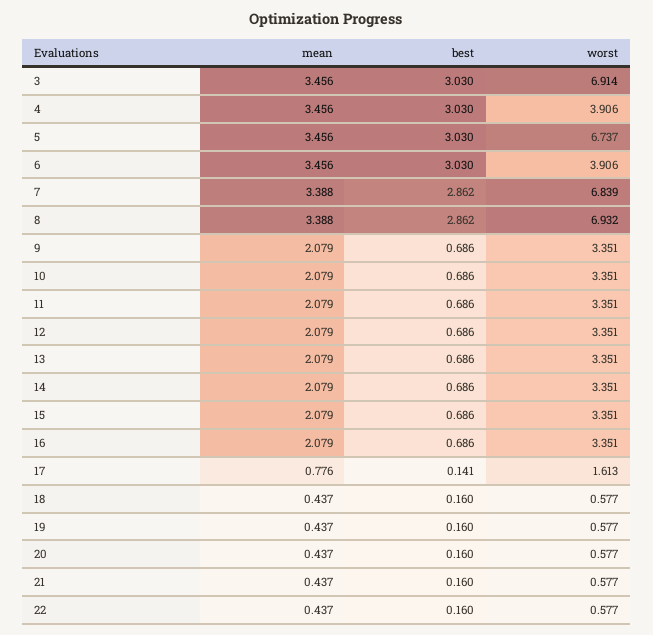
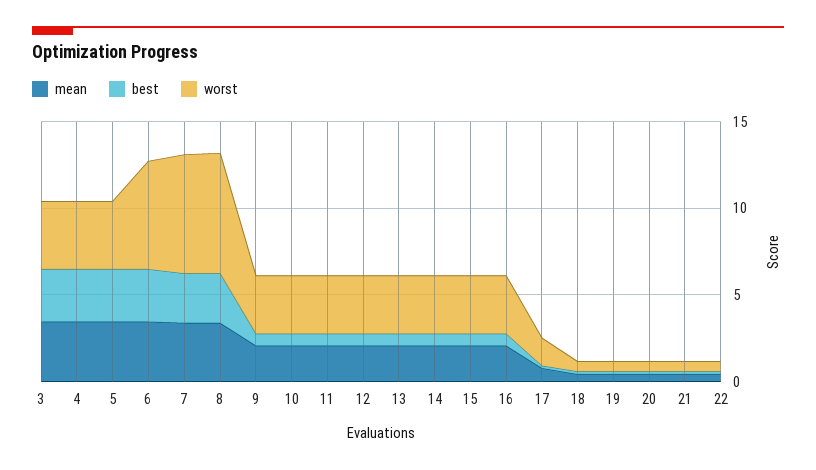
  {
    "mean": {
      "3": 3.456,
      "4": 3.456,
      "5": 3.456,
      "6": 3.456,
      "7": 3.388,
      "8": 3.388,
      "9": 2.079,
      "10": 2.079,
      "11": 2.079,
      "12": 2.079,
      "13": 2.079,
      "14": 2.079,
      "15": 2.079,
      "16": 2.079,
      "17": 0.776,
      "18": 0.437,
      "19": 0.437,
      "20": 0.437,
      "21": 0.437,
      "22": 0.437
    },
    "best": {
      "3": 3.03,
      "4": 3.03,
      "5": 3.03,
      "6": 3.03,
      "7": 2.862,
      "8": 2.862,
      "9": 0.686,
      "10": 0.686,
      "11": 0.686,
      "12": 0.686,
      "13": 0.686,
      "14": 0.686,
      "15": 0.686,
      "16": 0.686,
      "17": 0.141,
      "18": 0.16,
      "19": 0.16,
      "20": 0.16,
      "21": 0.16,
      "22": 0.16
    },
    "worst": {
-     "3": 6.914,
+     "3": 4,
      "4": 3.906,
-     "5": 6.737,
+     "5": 4,
-     "6": 3.906,
+     "6": 6,
      "7": 6.839,
      "8": 6.932,
      "9": 3.351,
      "10": 3.351,
      "11": 3.351,
      "12": 3.351,
      "13": 3.351,
      "14": 3.351,
      "15": 3.351,
      "16": 3.351,
      "17": 1.613,
      "18": 0.577,
      "19": 0.577,
      "20": 0.577,
      "21": 0.577,
      "22": 0.577
    }
  }

